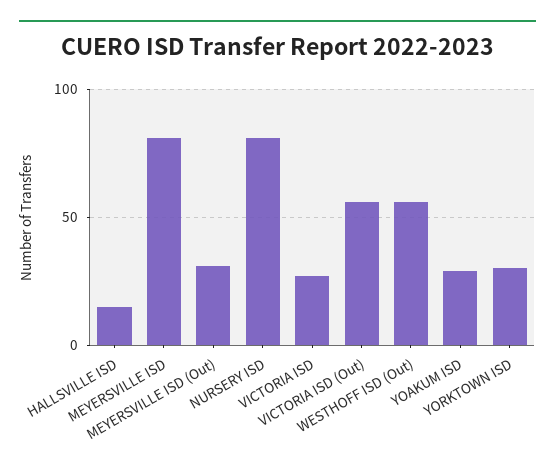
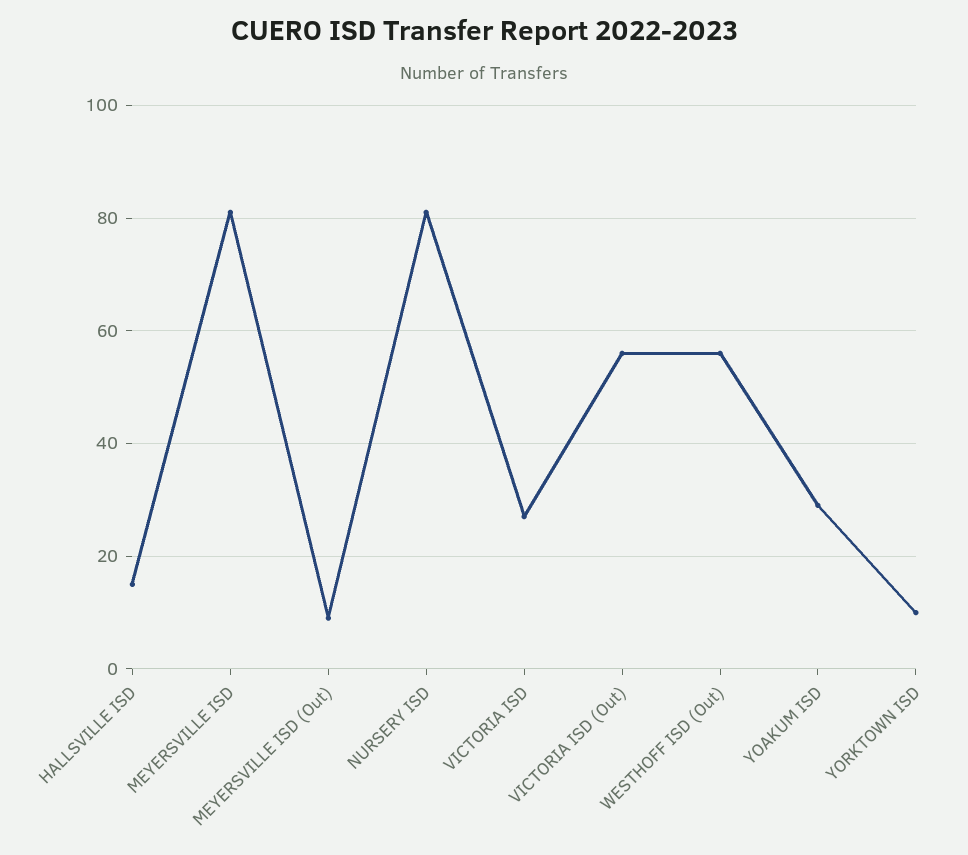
  {
    "HALLSVILLE ISD": 15,
    "MEYERSVILLE ISD": 80,
-   "MEYERSVILLE ISD (Out)": 30,
+   "MEYERSVILLE ISD (Out)": 10,
    "NURSERY ISD": 80,
    "VICTORIA ISD": 25,
    "VICTORIA ISD (Out)": 55,
    "WESTHOFF ISD (Out)": 55,
    "YOAKUM ISD": 30,
-   "YORKTOWN ISD": 30
+   "YORKTOWN ISD": 10
  }

